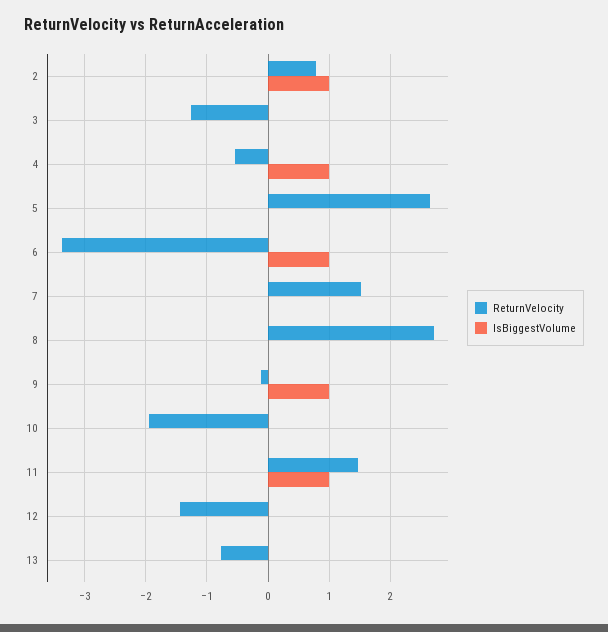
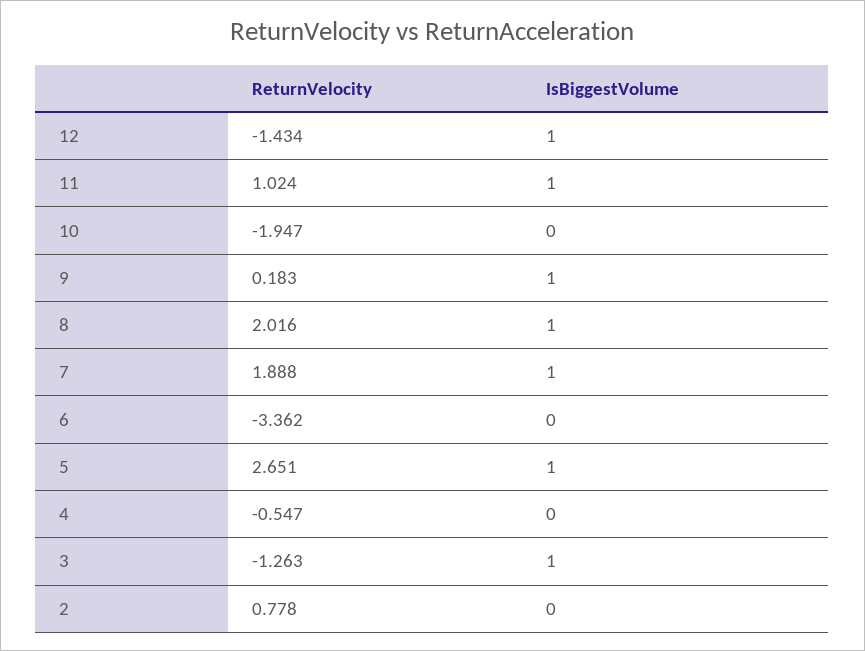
  {
    "ReturnVelocity": {
      "2": 0.778,
      "3": -1.263,
      "4": -0.547,
      "5": 2.651,
      "6": -3.362,
-     "7": 1.5,
+     "7": 1.888,
-     "8": 2.7,
+     "8": 2.016,
-     "9": -0.1,
+     "9": 0.183,
      "10": -1.947,
-     "11": 1.5,
+     "11": 1.024,
-     "12": -1.434,
+     "12": -1.434
-     "13": -0.8
    },
    "IsBiggestVolume": {
-     "2": 1,
+     "2": 0,
-     "3": 0,
+     "3": 1,
-     "4": 1,
+     "4": 0,
-     "5": 0,
+     "5": 1,
-     "6": 1,
+     "6": 0,
-     "7": 0,
+     "7": 1,
-     "8": 0,
+     "8": 1,
      "9": 1,
      "10": 0,
      "11": 1,
-     "12": 0,
+     "12": 1
-     "13": 0
    }
  }

